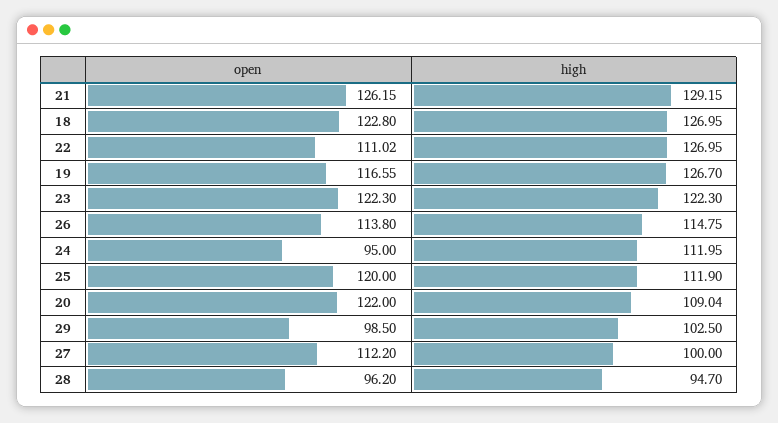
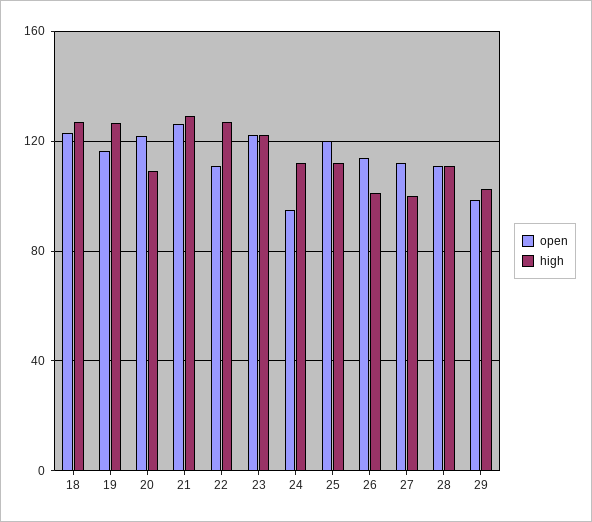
  {
    "open": {
      "21": 126.15,
      "18": 122.8,
      "22": 111.02,
      "19": 116.55,
      "23": 122.3,
      "26": 113.8,
      "24": 95,
      "25": 120,
      "20": 122,
      "29": 98.5,
      "27": 112.2,
-     "28": 96.2
+     "28": 110
    },
    "high": {
      "21": 129.15,
      "18": 126.95,
      "22": 126.95,
      "19": 126.7,
      "23": 122.3,
-     "26": 114.75,
+     "26": 100,
      "24": 111.95,
      "25": 111.9,
      "20": 109.04,
      "29": 102.5,
      "27": 100,
-     "28": 94.7
+     "28": 110
    }
  }

